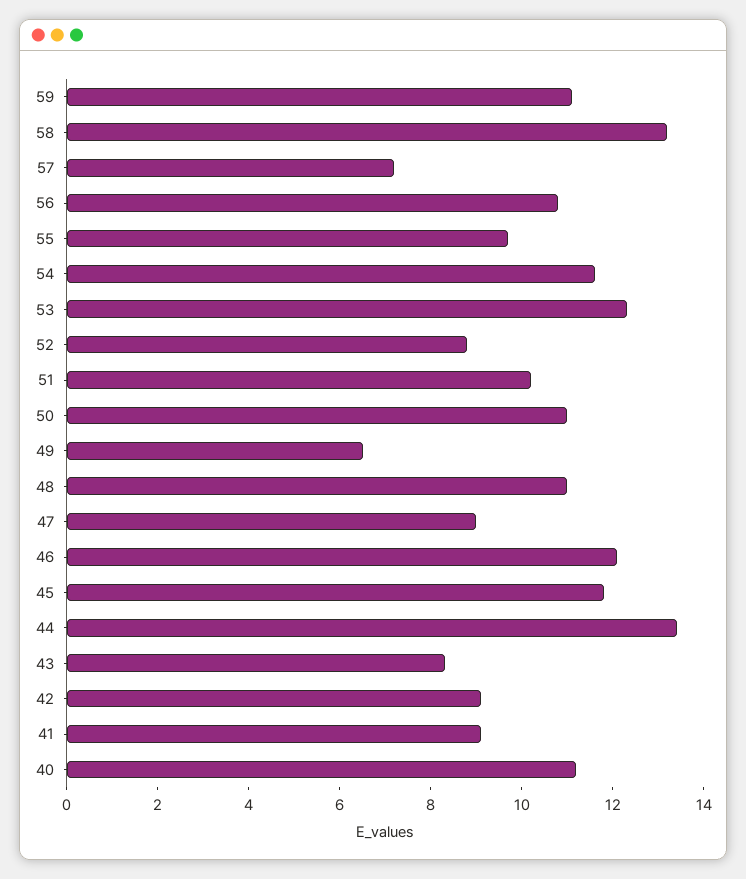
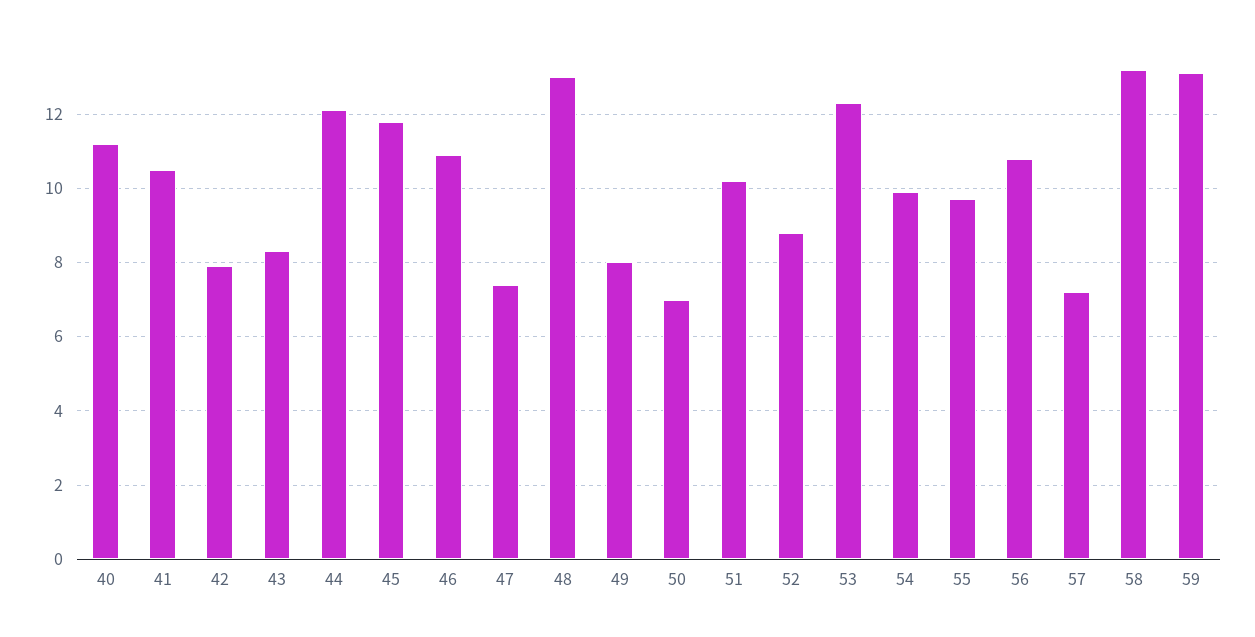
  {
-   "59": 11,
+   "59": 13,
    "58": 13,
    "57": 7,
    "56": 11,
    "55": 9.5,
-   "54": 11.5,
+   "54": 10,
    "53": 12.5,
    "52": 9,
    "51": 10,
-   "50": 11,
+   "50": 7,
-   "49": 6.5,
+   "49": 8,
-   "48": 11,
+   "48": 13,
-   "47": 9,
+   "47": 7.5,
-   "46": 12,
+   "46": 11,
    "45": 12,
-   "44": 13.5,
+   "44": 12,
    "43": 8.5,
-   "42": 9,
+   "42": 8,
-   "41": 9,
+   "41": 10.5,
    "40": 11
  }

